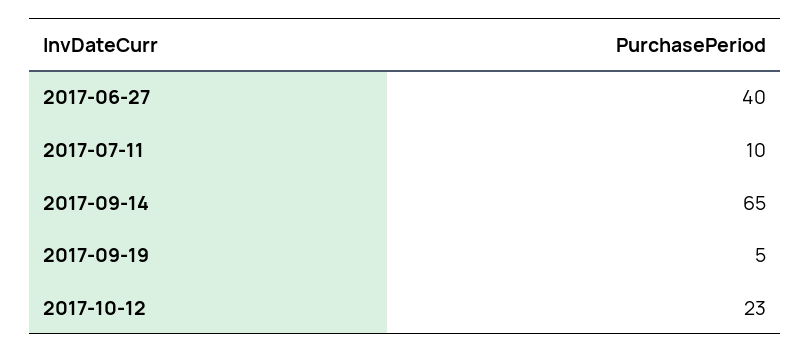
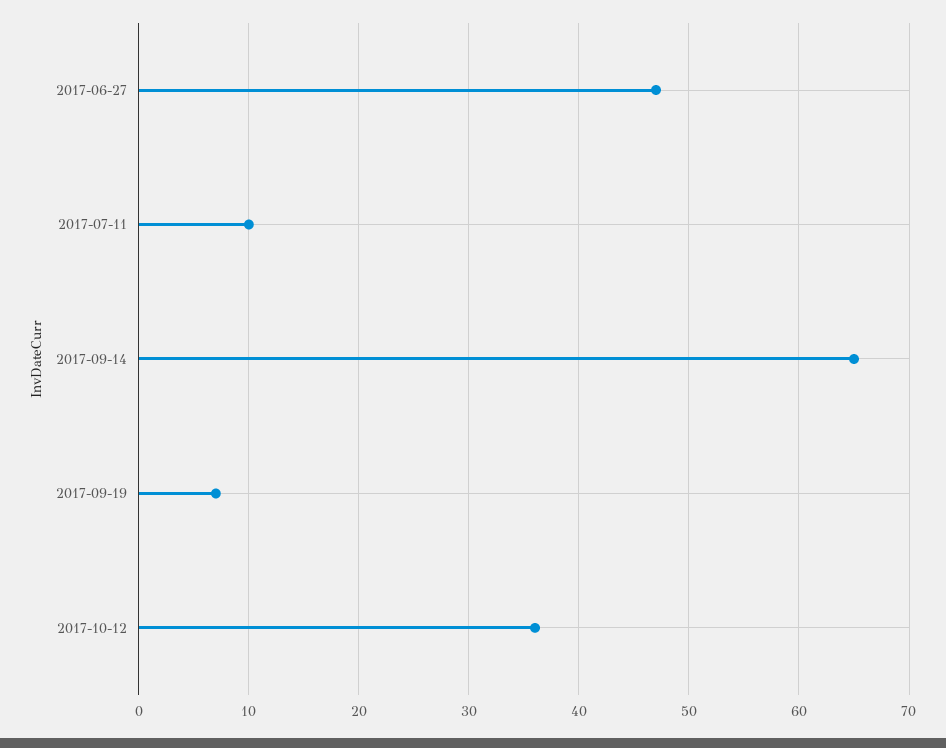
  {
-   "2017-06-27": 40,
+   "2017-06-27": 47,
    "2017-07-11": 10,
    "2017-09-14": 65,
-   "2017-09-19": 5,
+   "2017-09-19": 7,
-   "2017-10-12": 23
+   "2017-10-12": 36
  }

